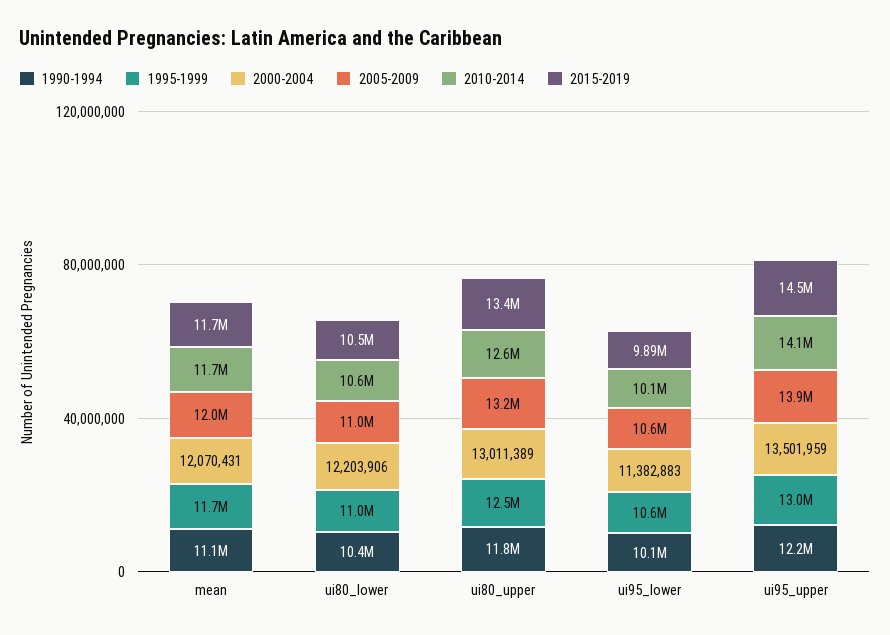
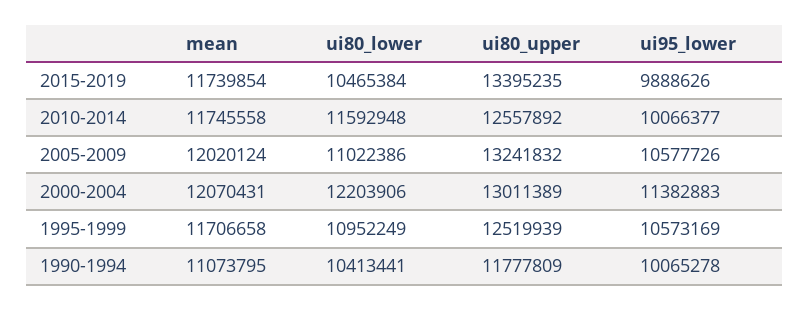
  {
    "1990-1994": {
      "mean": 11073795,
      "ui80_lower": 10413441,
      "ui80_upper": 11777809,
-     "ui95_lower": 10065278,
+     "ui95_lower": 10065278
-     "ui95_upper": 12200000
    },
    "1995-1999": {
      "mean": 11706658,
      "ui80_lower": 10952249,
      "ui80_upper": 12519939,
-     "ui95_lower": 10573169,
+     "ui95_lower": 10573169
-     "ui95_upper": 13000000
    },
    "2000-2004": {
      "mean": 12070431,
      "ui80_lower": 12203906,
      "ui80_upper": 13011389,
-     "ui95_lower": 11382883,
+     "ui95_lower": 11382883
-     "ui95_upper": 13501959
    },
    "2005-2009": {
      "mean": 12020124,
      "ui80_lower": 11022386,
      "ui80_upper": 13241832,
-     "ui95_lower": 10577726,
+     "ui95_lower": 10577726
-     "ui95_upper": 13900000
    },
    "2010-2014": {
      "mean": 11745558,
-     "ui80_lower": 10600000,
+     "ui80_lower": 11592948,
      "ui80_upper": 12557892,
-     "ui95_lower": 10066377,
+     "ui95_lower": 10066377
-     "ui95_upper": 14100000
    },
    "2015-2019": {
      "mean": 11739854,
      "ui80_lower": 10465384,
      "ui80_upper": 13395235,
-     "ui95_lower": 9888626,
+     "ui95_lower": 9888626
-     "ui95_upper": 14500000
    }
  }

